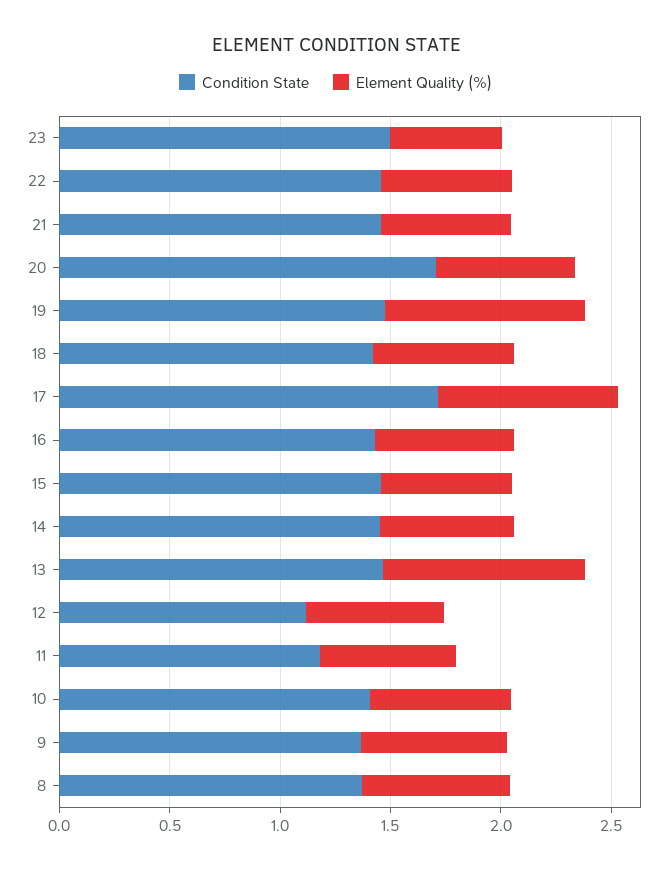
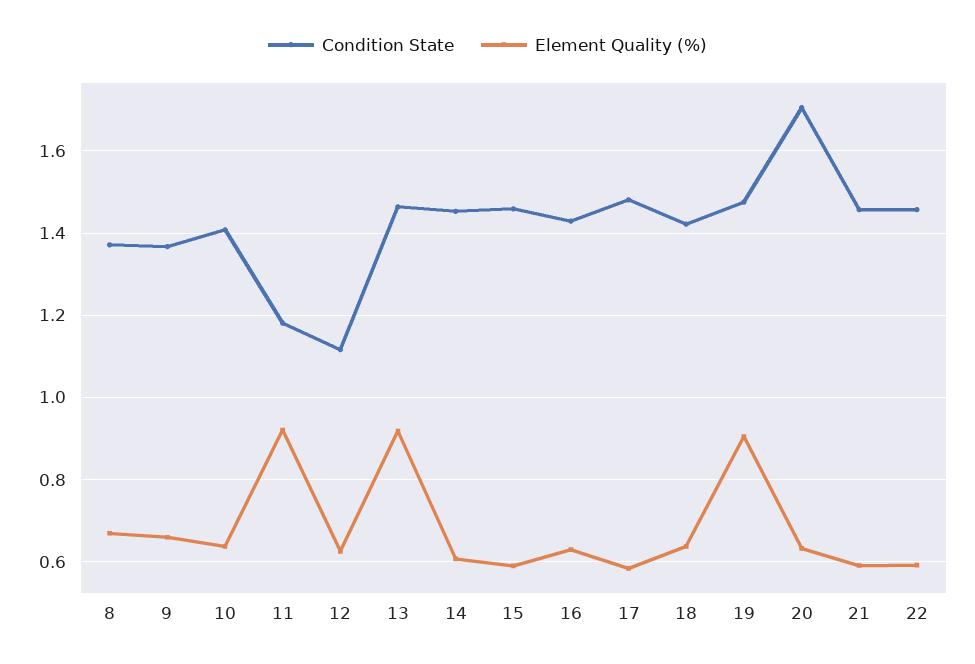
  {
    "Condition State": {
-     "23": 1.5,
      "22": 1.46,
      "21": 1.46,
      "20": 1.7,
      "19": 1.48,
      "18": 1.42,
-     "17": 1.7,
+     "17": 1.48,
      "16": 1.42,
      "15": 1.46,
      "14": 1.46,
      "13": 1.46,
      "12": 1.12,
      "11": 1.18,
      "10": 1.4,
      "9": 1.36,
      "8": 1.38
    },
    "Element Quality (%)": {
-     "23": 0.5,
      "22": 0.6,
      "21": 0.6,
      "20": 0.64,
      "19": 0.9,
      "18": 0.64,
-     "17": 0.8,
+     "17": 0.58,
      "16": 0.62,
      "15": 0.58,
      "14": 0.6,
      "13": 0.92,
      "12": 0.62,
-     "11": 0.6,
+     "11": 0.92,
      "10": 0.64,
      "9": 0.66,
      "8": 0.66
    }
  }

